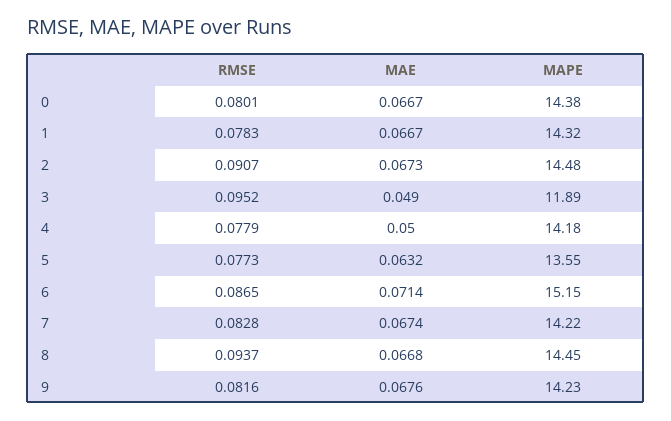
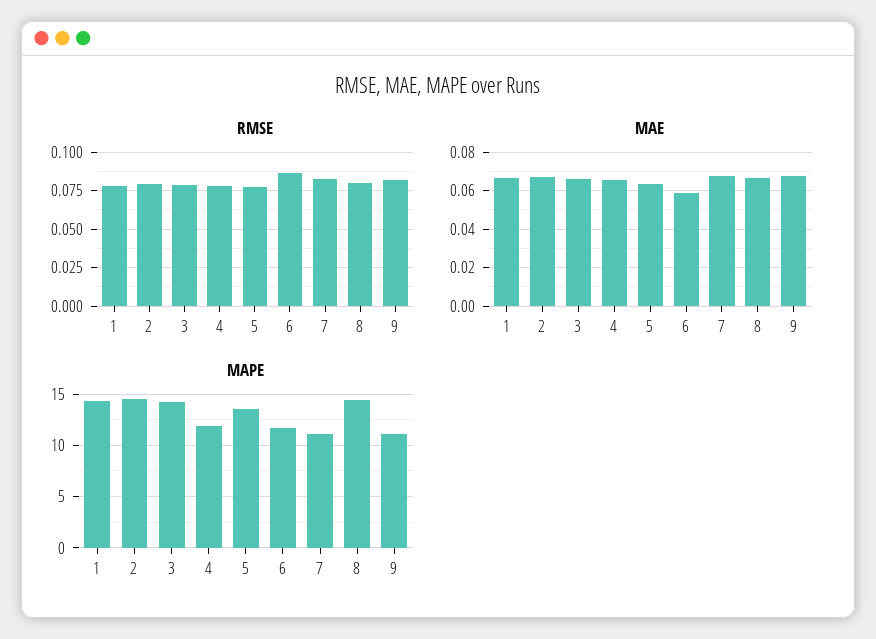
  {
    "RMSE": {
-     "0": 0.0801,
      "1": 0.0783,
-     "2": 0.0907,
+     "2": 0.08,
-     "3": 0.0952,
+     "3": 0.08,
      "4": 0.0779,
      "5": 0.0773,
      "6": 0.0865,
      "7": 0.0828,
-     "8": 0.0937,
+     "8": 0.08,
      "9": 0.0816
    },
    "MAE": {
-     "0": 0.0667,
      "1": 0.0667,
      "2": 0.0673,
-     "3": 0.049,
+     "3": 0.065,
-     "4": 0.05,
+     "4": 0.065,
      "5": 0.0632,
-     "6": 0.0714,
+     "6": 0.06,
      "7": 0.0674,
      "8": 0.0668,
      "9": 0.0676
    },
    "MAPE": {
-     "0": 14.38,
      "1": 14.32,
      "2": 14.48,
-     "3": 11.89,
+     "3": 14,
-     "4": 14.18,
+     "4": 12,
      "5": 13.55,
-     "6": 15.15,
+     "6": 12,
-     "7": 14.22,
+     "7": 11,
      "8": 14.45,
-     "9": 14.23
+     "9": 11
    }
  }

